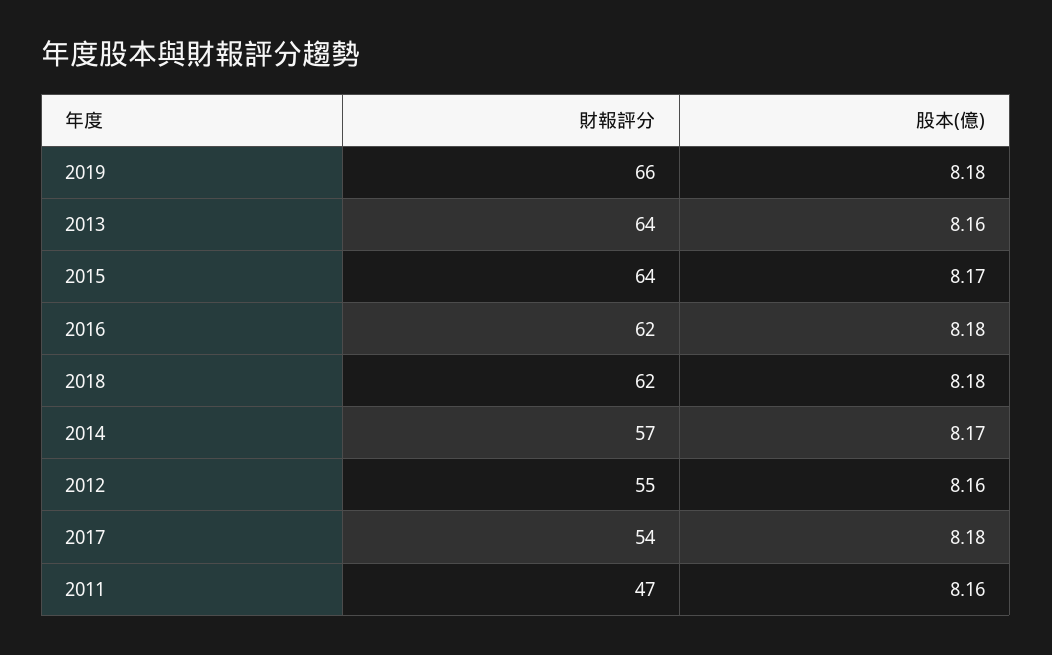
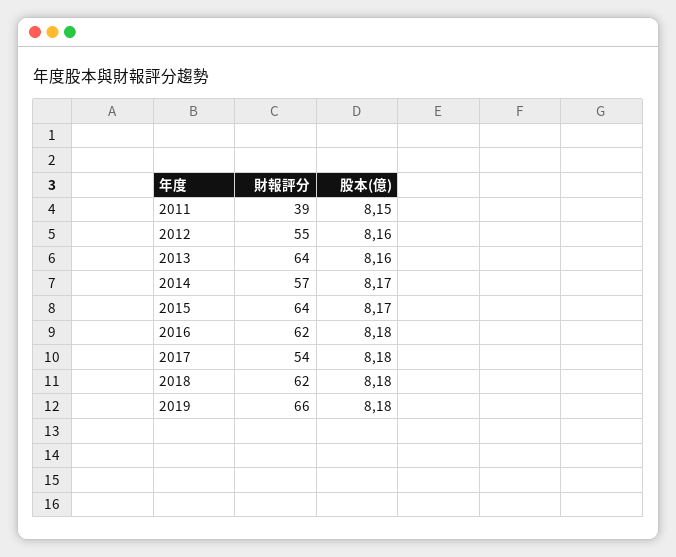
  {
    "財報評分": {
      "2019": 66,
      "2013": 64,
      "2015": 64,
      "2016": 62,
      "2018": 62,
      "2014": 57,
      "2012": 55,
      "2017": 54,
-     "2011": 47
+     "2011": 39
    },
    "股本(億)": {
      "2019": 8.18,
      "2013": 8.16,
      "2015": 8.17,
      "2016": 8.18,
      "2018": 8.18,
      "2014": 8.17,
      "2012": 8.16,
      "2017": 8.18,
-     "2011": 8.16
+     "2011": 8.15
    }
  }

